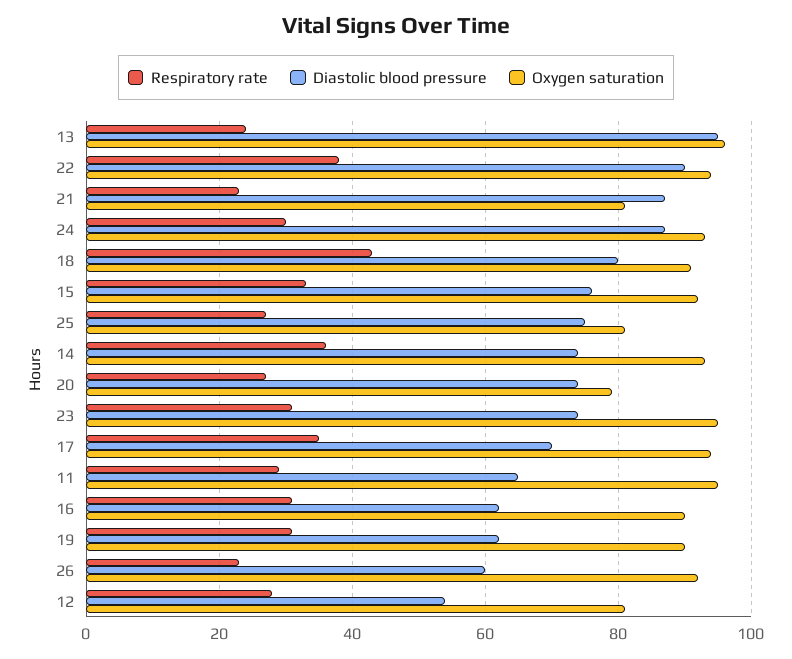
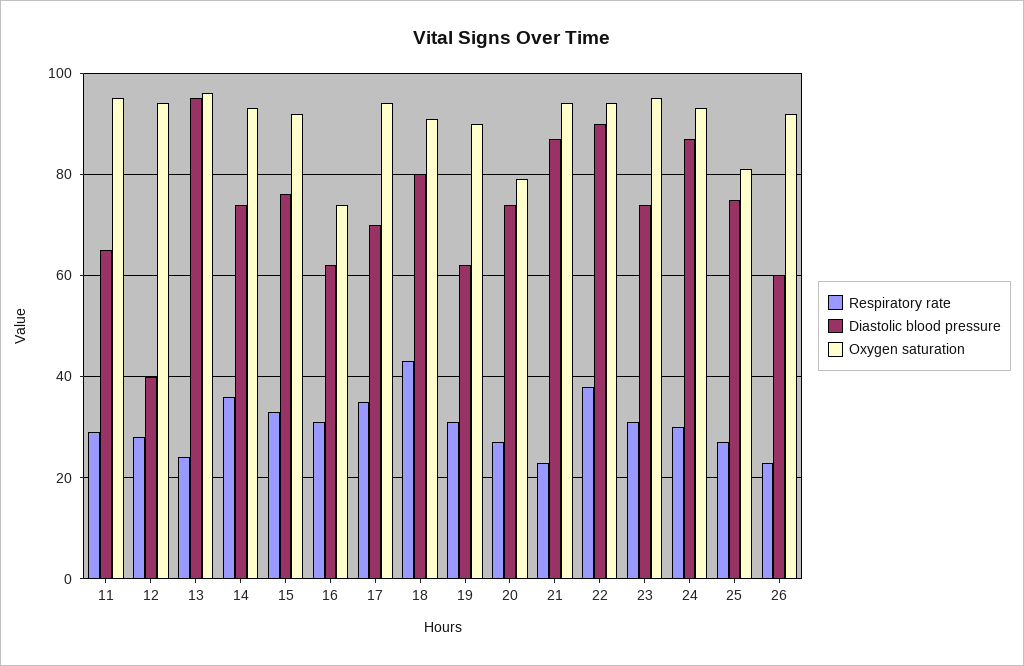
  {
    "Respiratory rate": {
      "13": 25,
      "22": 40,
      "21": 25,
      "24": 30,
      "18": 45,
      "15": 35,
      "25": 25,
      "14": 35,
      "20": 25,
      "23": 30,
      "17": 35,
      "11": 30,
      "16": 30,
      "19": 30,
      "26": 25,
      "12": 30
    },
    "Diastolic blood pressure": {
      "13": 95,
      "22": 90,
      "21": 85,
      "24": 85,
      "18": 80,
      "15": 75,
      "25": 75,
      "14": 75,
      "20": 75,
      "23": 75,
      "17": 70,
      "11": 65,
      "16": 60,
      "19": 60,
      "26": 60,
-     "12": 55
+     "12": 40
    },
    "Oxygen saturation": {
      "13": 95,
      "22": 95,
-     "21": 80,
+     "21": 95,
      "24": 95,
      "18": 90,
      "15": 90,
      "25": 80,
      "14": 95,
      "20": 80,
      "23": 95,
      "17": 95,
      "11": 95,
-     "16": 90,
+     "16": 75,
      "19": 90,
      "26": 90,
-     "12": 80
+     "12": 95
    }
  }

